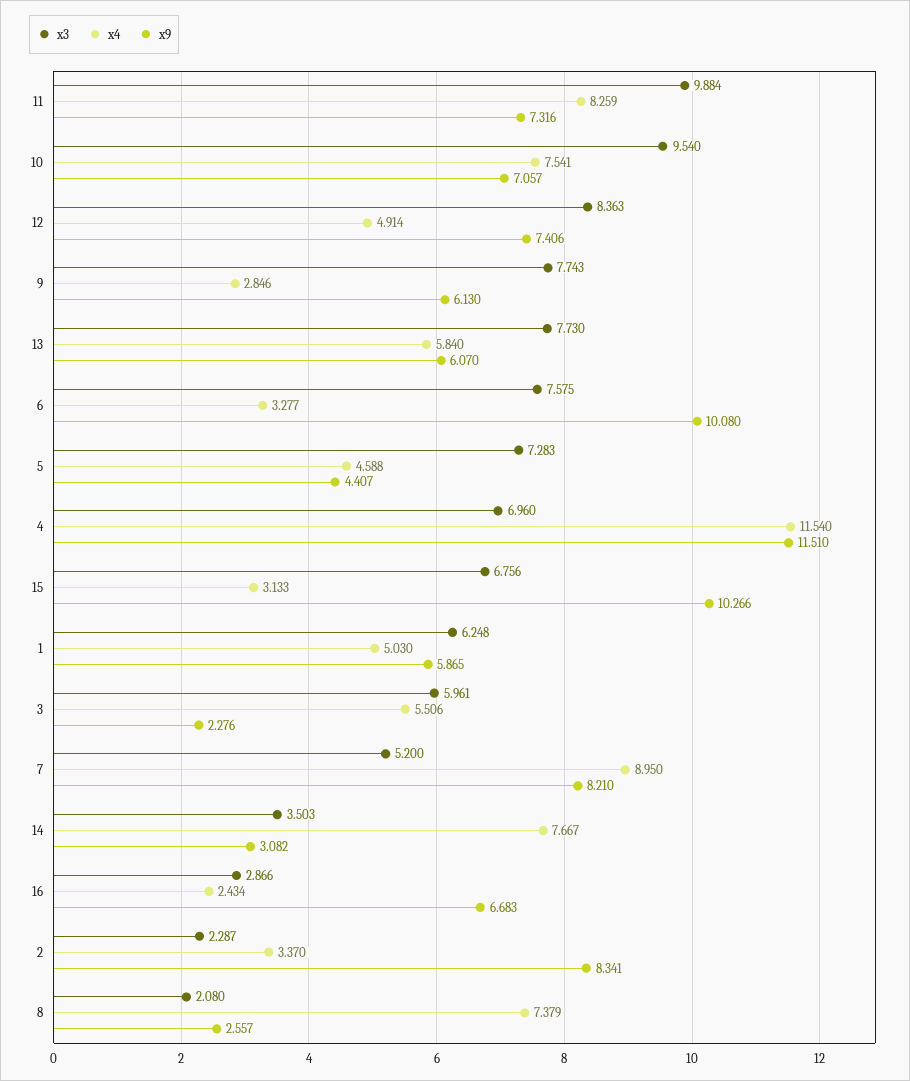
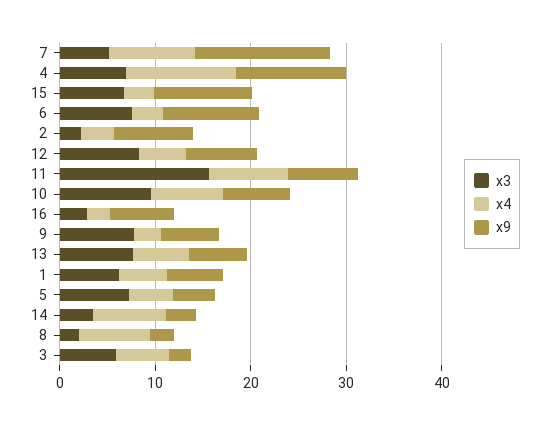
  {
    "x3": {
-     "11": 9.884,
+     "11": 16,
      "10": 9.54,
      "12": 8.363,
      "9": 7.743,
      "13": 7.73,
      "6": 7.575,
      "5": 7.283,
      "4": 6.96,
      "15": 6.756,
      "1": 6.248,
      "3": 5.961,
      "7": 5.2,
      "14": 3.503,
      "16": 2.866,
      "2": 2.287,
      "8": 2.08
    },
    "x4": {
      "11": 8.259,
      "10": 7.541,
      "12": 4.914,
      "9": 2.846,
      "13": 5.84,
      "6": 3.277,
      "5": 4.588,
      "4": 11.54,
      "15": 3.133,
      "1": 5.03,
      "3": 5.506,
      "7": 8.95,
      "14": 7.667,
      "16": 2.434,
      "2": 3.37,
      "8": 7.379
    },
    "x9": {
      "11": 7.316,
      "10": 7.057,
      "12": 7.406,
      "9": 6.13,
      "13": 6.07,
      "6": 10.08,
      "5": 4.407,
      "4": 11.51,
      "15": 10.266,
      "1": 5.865,
      "3": 2.276,
-     "7": 8.21,
+     "7": 14,
      "14": 3.082,
      "16": 6.683,
      "2": 8.341,
      "8": 2.557
    }
  }

